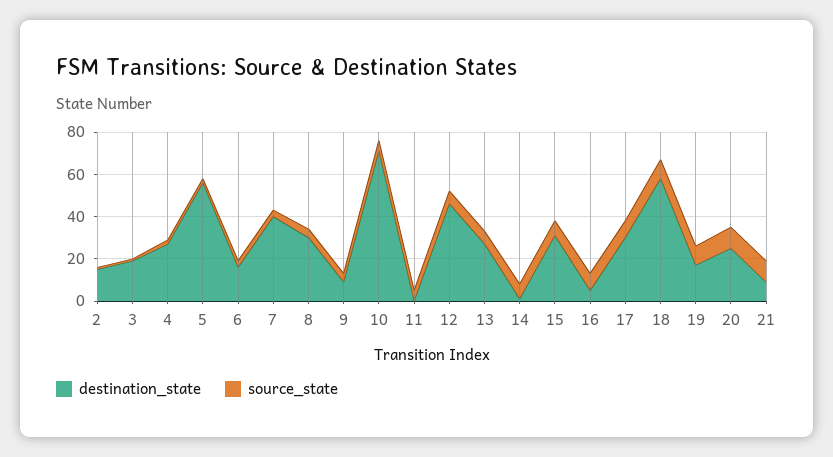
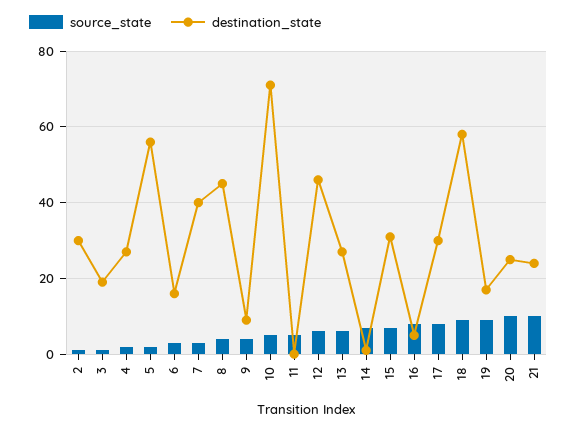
  {
    "destination_state": {
-     "2": 15,
+     "2": 30,
      "3": 20,
      "4": 25,
      "5": 55,
      "6": 15,
      "7": 40,
-     "8": 30,
+     "8": 45,
      "9": 10,
      "10": 70,
      "11": 0,
      "12": 45,
      "13": 25,
      "14": 0,
      "15": 30,
      "16": 5,
      "17": 30,
      "18": 60,
      "19": 15,
      "20": 25,
-     "21": 10
+     "21": 25
    },
    "source_state": {
      "2": 0,
      "3": 0,
      "4": 0,
      "5": 0,
      "6": 5,
      "7": 5,
      "8": 5,
      "9": 5,
      "10": 5,
      "11": 5,
      "12": 5,
      "13": 5,
      "14": 5,
      "15": 5,
      "16": 10,
      "17": 10,
      "18": 10,
      "19": 10,
      "20": 10,
      "21": 10
    }
  }

